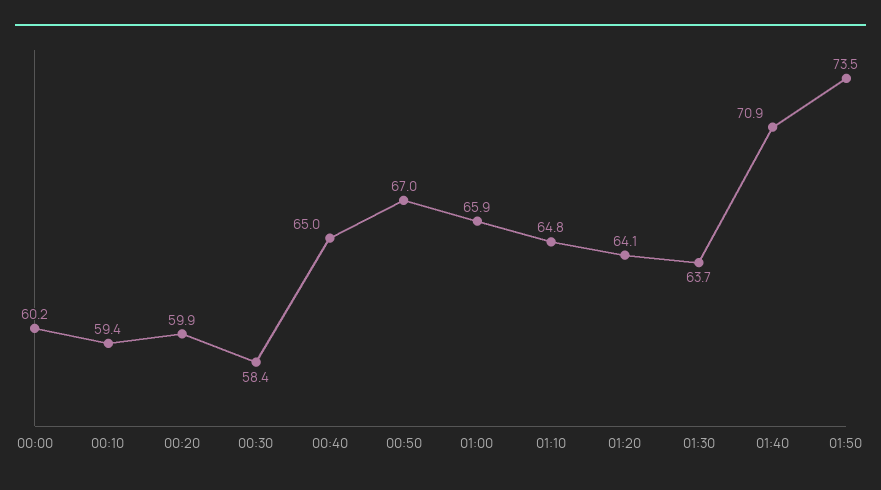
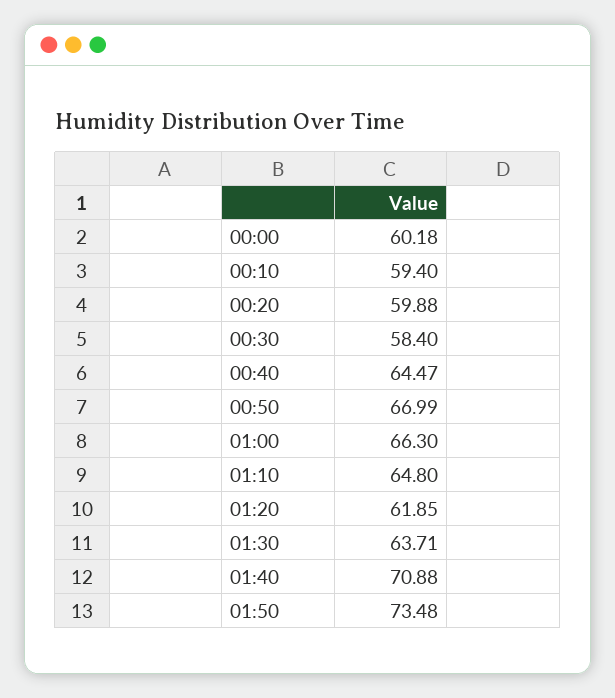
  {
    "00:00": 60.18,
    "00:10": 59.4,
    "00:20": 59.88,
    "00:30": 58.4,
-   "00:40": 65,
+   "00:40": 64.47,
    "00:50": 66.99,
-   "01:00": 65.9,
+   "01:00": 66.3,
    "01:10": 64.8,
-   "01:20": 64.1,
+   "01:20": 61.85,
    "01:30": 63.71,
    "01:40": 70.88,
    "01:50": 73.48
  }

